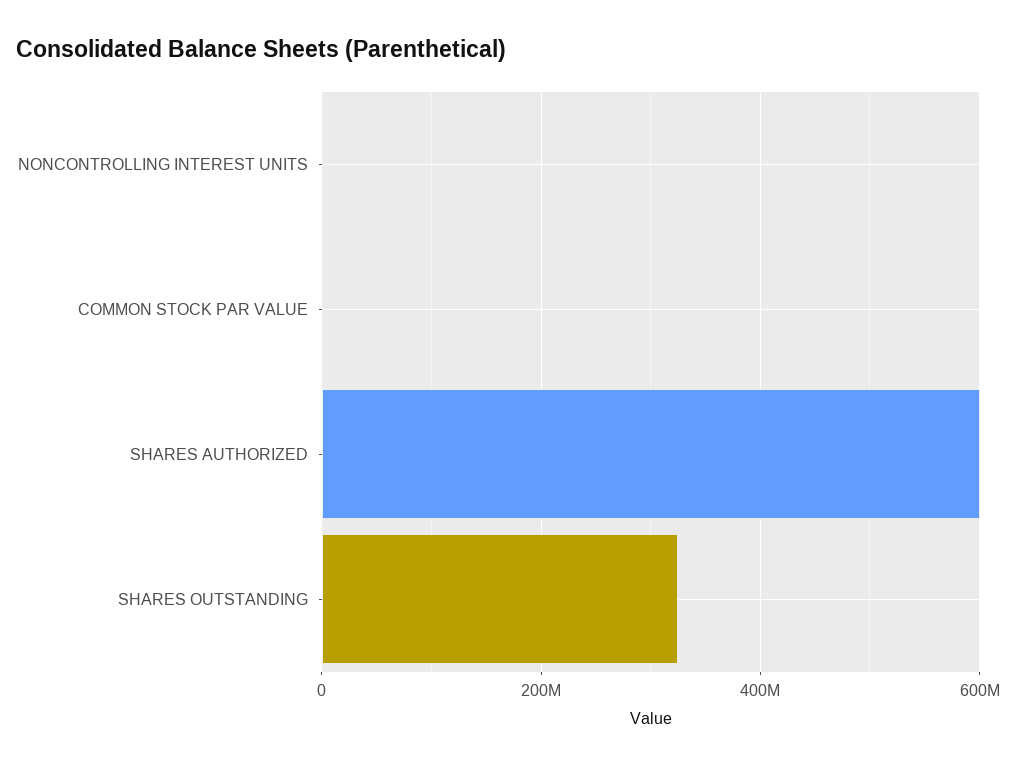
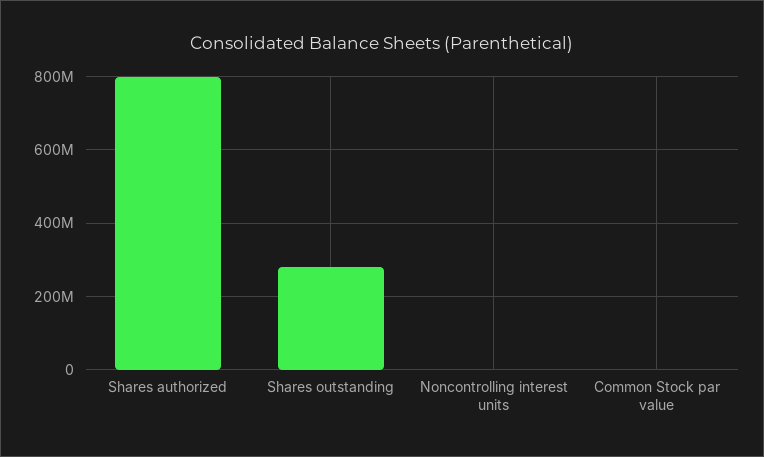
  {
    "NONCONTROLLING INTEREST UNITS": 0,
    "COMMON STOCK PAR VALUE": 0,
-   "SHARES AUTHORIZED": 600000000,
+   "SHARES AUTHORIZED": 800000000,
-   "SHARES OUTSTANDING": 320000000
+   "SHARES OUTSTANDING": 280000000
  }

